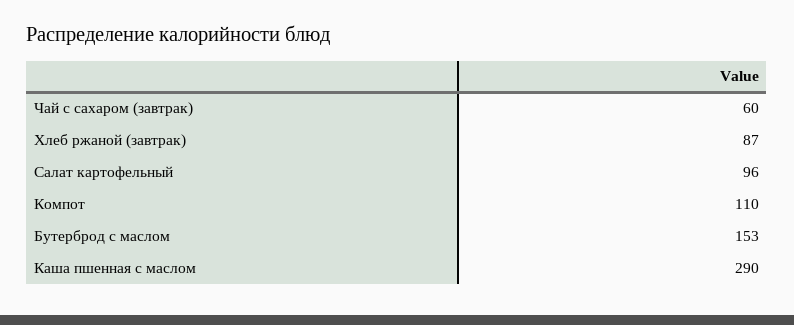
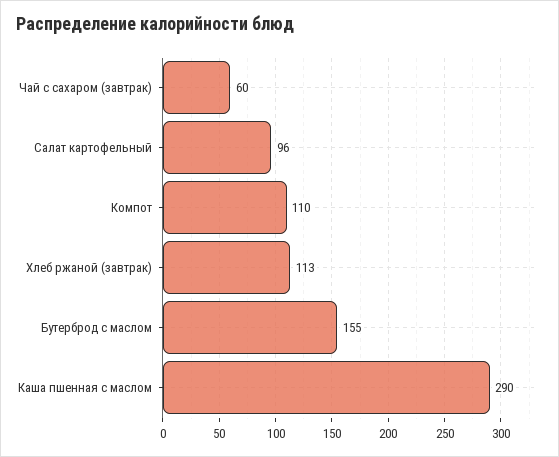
  {
    "Чай с сахаром (завтрак)": 60,
-   "Хлеб ржаной (завтрак)": 87,
+   "Хлеб ржаной (завтрак)": 113,
    "Салат картофельный": 96,
    "Компот": 110,
-   "Бутерброд с маслом": 153,
+   "Бутерброд с маслом": 155,
    "Каша пшенная с маслом": 290
  }

